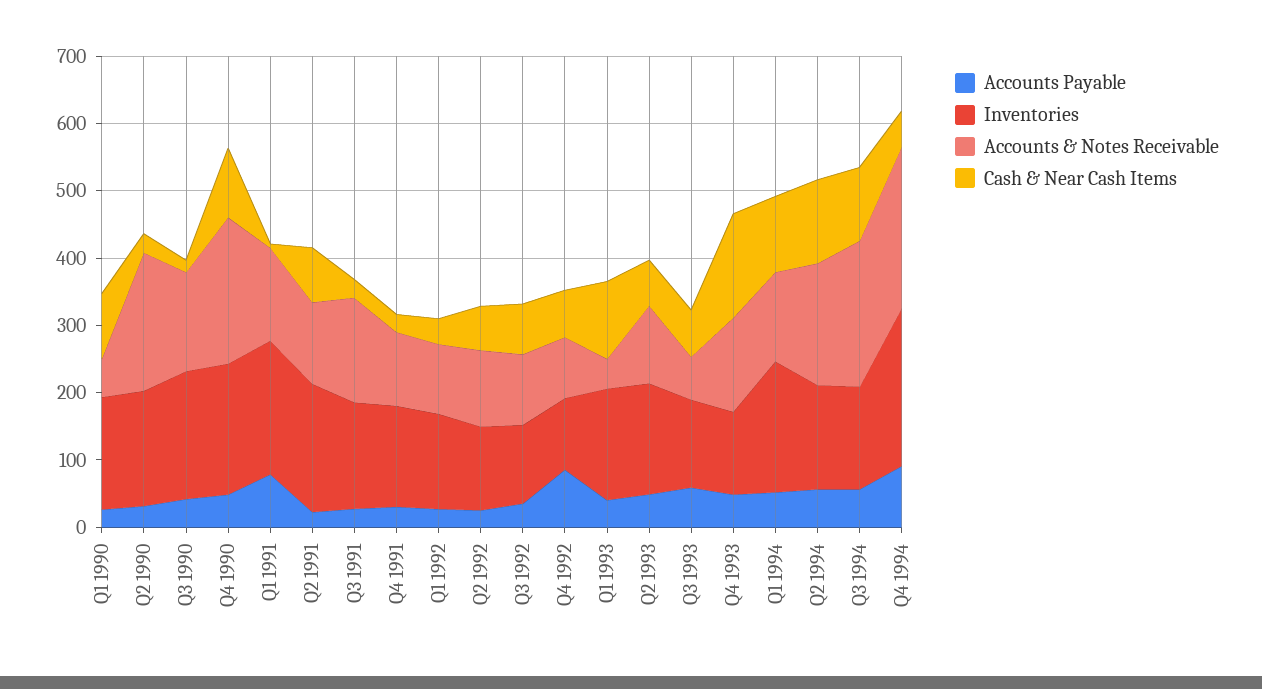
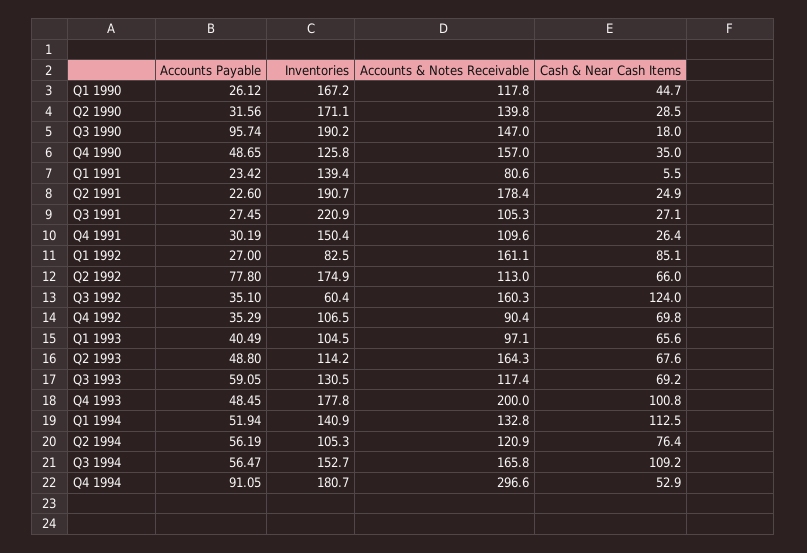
  {
    "Accounts Payable": {
      "Q1 1990": 26.12,
      "Q2 1990": 31.56,
-     "Q3 1990": 40,
+     "Q3 1990": 95.74,
      "Q4 1990": 48.65,
-     "Q1 1991": 80,
+     "Q1 1991": 23.42,
      "Q2 1991": 22.6,
      "Q3 1991": 27.45,
      "Q4 1991": 30.19,
      "Q1 1992": 27,
-     "Q2 1992": 20,
+     "Q2 1992": 77.8,
      "Q3 1992": 35.1,
-     "Q4 1992": 80,
+     "Q4 1992": 35.29,
      "Q1 1993": 40.49,
      "Q2 1993": 48.8,
      "Q3 1993": 59.05,
      "Q4 1993": 48.45,
      "Q1 1994": 51.94,
      "Q2 1994": 56.19,
      "Q3 1994": 56.47,
      "Q4 1994": 91.05
    },
    "Inventories": {
      "Q1 1990": 167.2,
      "Q2 1990": 171.1,
      "Q3 1990": 190.2,
-     "Q4 1990": 200,
+     "Q4 1990": 125.8,
-     "Q1 1991": 200,
+     "Q1 1991": 139.4,
      "Q2 1991": 190.7,
-     "Q3 1991": 160,
+     "Q3 1991": 220.9,
      "Q4 1991": 150.4,
-     "Q1 1992": 140,
+     "Q1 1992": 82.5,
-     "Q2 1992": 120,
+     "Q2 1992": 174.9,
-     "Q3 1992": 120,
+     "Q3 1992": 60.4,
      "Q4 1992": 106.5,
-     "Q1 1993": 160,
+     "Q1 1993": 104.5,
-     "Q2 1993": 160,
+     "Q2 1993": 114.2,
      "Q3 1993": 130.5,
-     "Q4 1993": 120,
+     "Q4 1993": 177.8,
-     "Q1 1994": 200,
+     "Q1 1994": 140.9,
-     "Q2 1994": 160,
+     "Q2 1994": 105.3,
      "Q3 1994": 152.7,
-     "Q4 1994": 240
+     "Q4 1994": 180.7
    },
    "Accounts & Notes Receivable": {
-     "Q1 1990": 60,
+     "Q1 1990": 117.8,
-     "Q2 1990": 200,
+     "Q2 1990": 139.8,
      "Q3 1990": 147,
-     "Q4 1990": 220,
+     "Q4 1990": 157,
-     "Q1 1991": 140,
+     "Q1 1991": 80.6,
-     "Q2 1991": 120,
+     "Q2 1991": 178.4,
-     "Q3 1991": 160,
+     "Q3 1991": 105.3,
      "Q4 1991": 109.6,
-     "Q1 1992": 100,
+     "Q1 1992": 161.1,
      "Q2 1992": 113,
-     "Q3 1992": 100,
+     "Q3 1992": 160.3,
      "Q4 1992": 90.4,
-     "Q1 1993": 40,
+     "Q1 1993": 97.1,
-     "Q2 1993": 120,
+     "Q2 1993": 164.3,
-     "Q3 1993": 60,
+     "Q3 1993": 117.4,
-     "Q4 1993": 140,
+     "Q4 1993": 200,
      "Q1 1994": 132.8,
-     "Q2 1994": 180,
+     "Q2 1994": 120.9,
-     "Q3 1994": 220,
+     "Q3 1994": 165.8,
-     "Q4 1994": 240
+     "Q4 1994": 296.6
    },
    "Cash & Near Cash Items": {
-     "Q1 1990": 100,
+     "Q1 1990": 44.7,
      "Q2 1990": 28.5,
      "Q3 1990": 18,
-     "Q4 1990": 100,
+     "Q4 1990": 35,
      "Q1 1991": 5.5,
-     "Q2 1991": 80,
+     "Q2 1991": 24.9,
      "Q3 1991": 27.1,
      "Q4 1991": 26.4,
-     "Q1 1992": 40,
+     "Q1 1992": 85.1,
      "Q2 1992": 66,
-     "Q3 1992": 80,
+     "Q3 1992": 124,
      "Q4 1992": 69.8,
-     "Q1 1993": 120,
+     "Q1 1993": 65.6,
      "Q2 1993": 67.6,
      "Q3 1993": 69.2,
-     "Q4 1993": 160,
+     "Q4 1993": 100.8,
      "Q1 1994": 112.5,
-     "Q2 1994": 120,
+     "Q2 1994": 76.4,
      "Q3 1994": 109.2,
      "Q4 1994": 52.9
    }
  }

